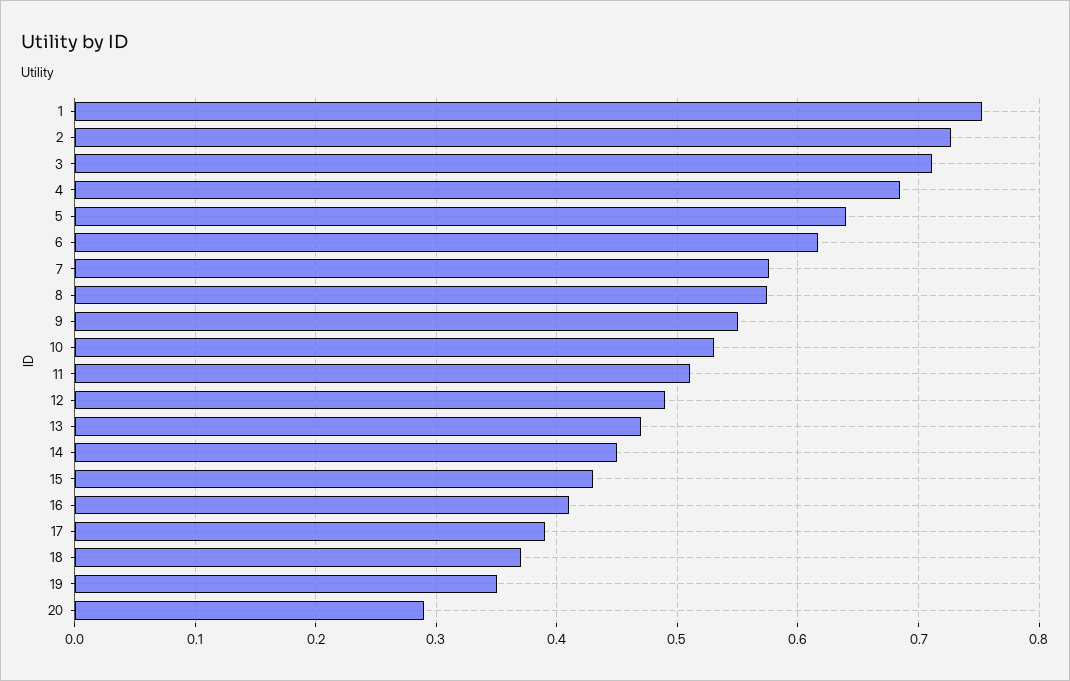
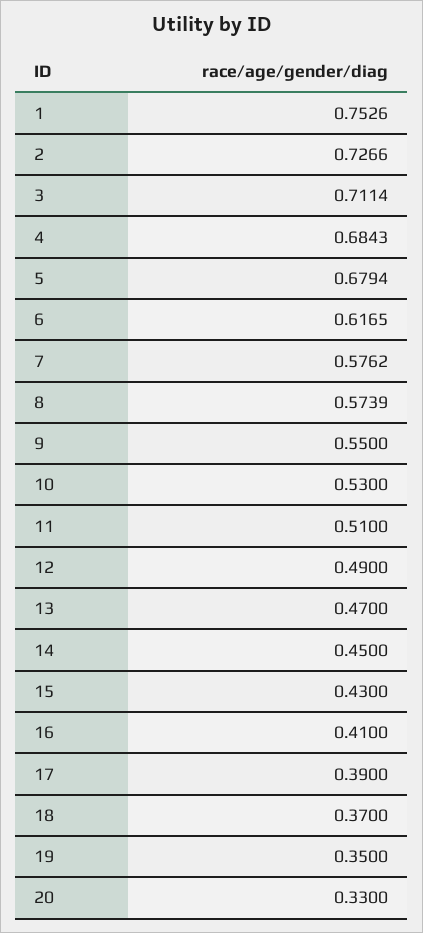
  {
    "1": 0.7526,
    "2": 0.7266,
    "3": 0.7114,
    "4": 0.6843,
-   "5": 0.64,
+   "5": 0.6794,
    "6": 0.6165,
    "7": 0.5762,
    "8": 0.5739,
    "9": 0.55,
    "10": 0.53,
    "11": 0.51,
    "12": 0.49,
    "13": 0.47,
    "14": 0.45,
    "15": 0.43,
    "16": 0.41,
    "17": 0.39,
    "18": 0.37,
    "19": 0.35,
-   "20": 0.29
+   "20": 0.33
  }

